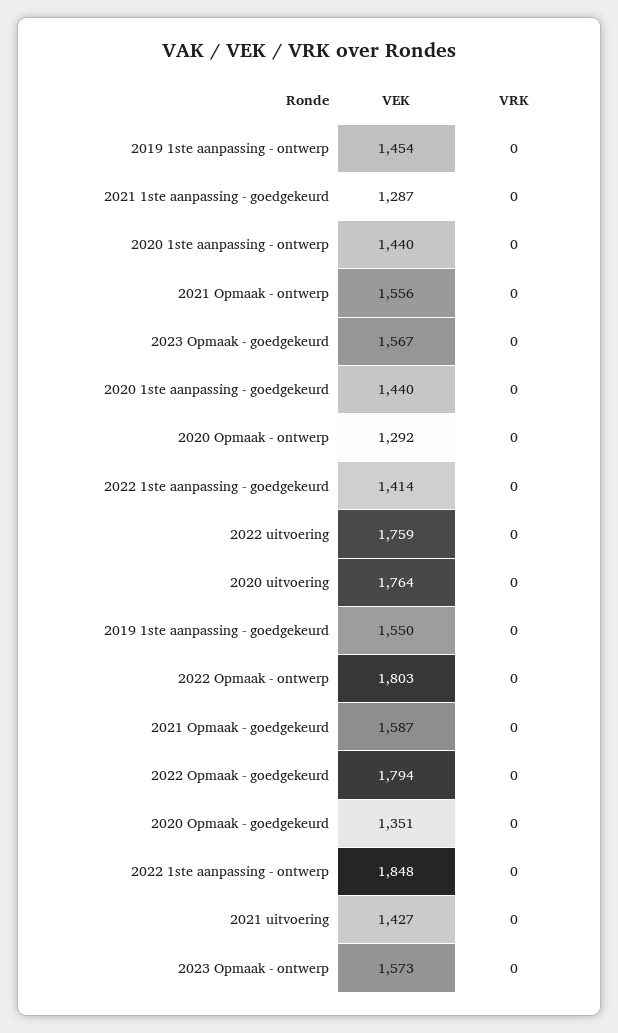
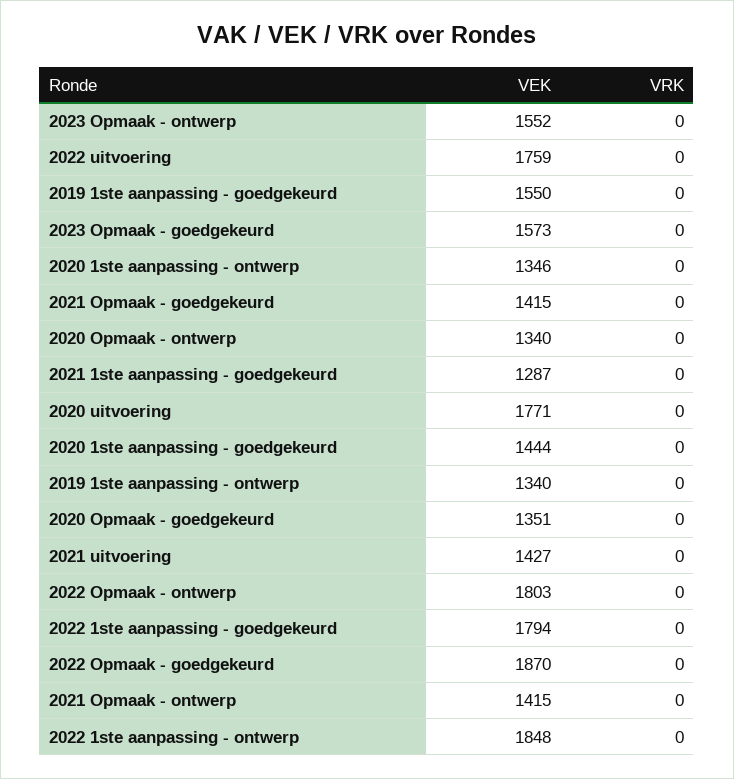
  {
    "VEK": {
-     "2019 1ste aanpassing - ontwerp": 1454,
+     "2019 1ste aanpassing - ontwerp": 1340,
      "2021 1ste aanpassing - goedgekeurd": 1287,
-     "2020 1ste aanpassing - ontwerp": 1440,
+     "2020 1ste aanpassing - ontwerp": 1346,
-     "2021 Opmaak - ontwerp": 1556,
+     "2021 Opmaak - ontwerp": 1415,
-     "2023 Opmaak - goedgekeurd": 1567,
+     "2023 Opmaak - goedgekeurd": 1573,
-     "2020 1ste aanpassing - goedgekeurd": 1440,
+     "2020 1ste aanpassing - goedgekeurd": 1444,
-     "2020 Opmaak - ontwerp": 1292,
+     "2020 Opmaak - ontwerp": 1340,
-     "2022 1ste aanpassing - goedgekeurd": 1414,
+     "2022 1ste aanpassing - goedgekeurd": 1794,
      "2022 uitvoering": 1759,
-     "2020 uitvoering": 1764,
+     "2020 uitvoering": 1771,
      "2019 1ste aanpassing - goedgekeurd": 1550,
      "2022 Opmaak - ontwerp": 1803,
-     "2021 Opmaak - goedgekeurd": 1587,
+     "2021 Opmaak - goedgekeurd": 1415,
-     "2022 Opmaak - goedgekeurd": 1794,
+     "2022 Opmaak - goedgekeurd": 1870,
      "2020 Opmaak - goedgekeurd": 1351,
      "2022 1ste aanpassing - ontwerp": 1848,
      "2021 uitvoering": 1427,
-     "2023 Opmaak - ontwerp": 1573
+     "2023 Opmaak - ontwerp": 1552
    },
    "VRK": {
      "2019 1ste aanpassing - ontwerp": 0,
      "2021 1ste aanpassing - goedgekeurd": 0,
      "2020 1ste aanpassing - ontwerp": 0,
      "2021 Opmaak - ontwerp": 0,
      "2023 Opmaak - goedgekeurd": 0,
      "2020 1ste aanpassing - goedgekeurd": 0,
      "2020 Opmaak - ontwerp": 0,
      "2022 1ste aanpassing - goedgekeurd": 0,
      "2022 uitvoering": 0,
      "2020 uitvoering": 0,
      "2019 1ste aanpassing - goedgekeurd": 0,
      "2022 Opmaak - ontwerp": 0,
      "2021 Opmaak - goedgekeurd": 0,
      "2022 Opmaak - goedgekeurd": 0,
      "2020 Opmaak - goedgekeurd": 0,
      "2022 1ste aanpassing - ontwerp": 0,
      "2021 uitvoering": 0,
      "2023 Opmaak - ontwerp": 0
    }
  }

